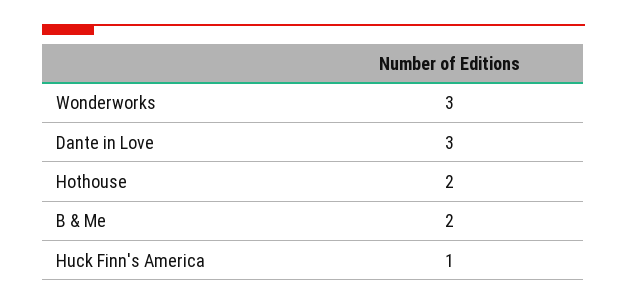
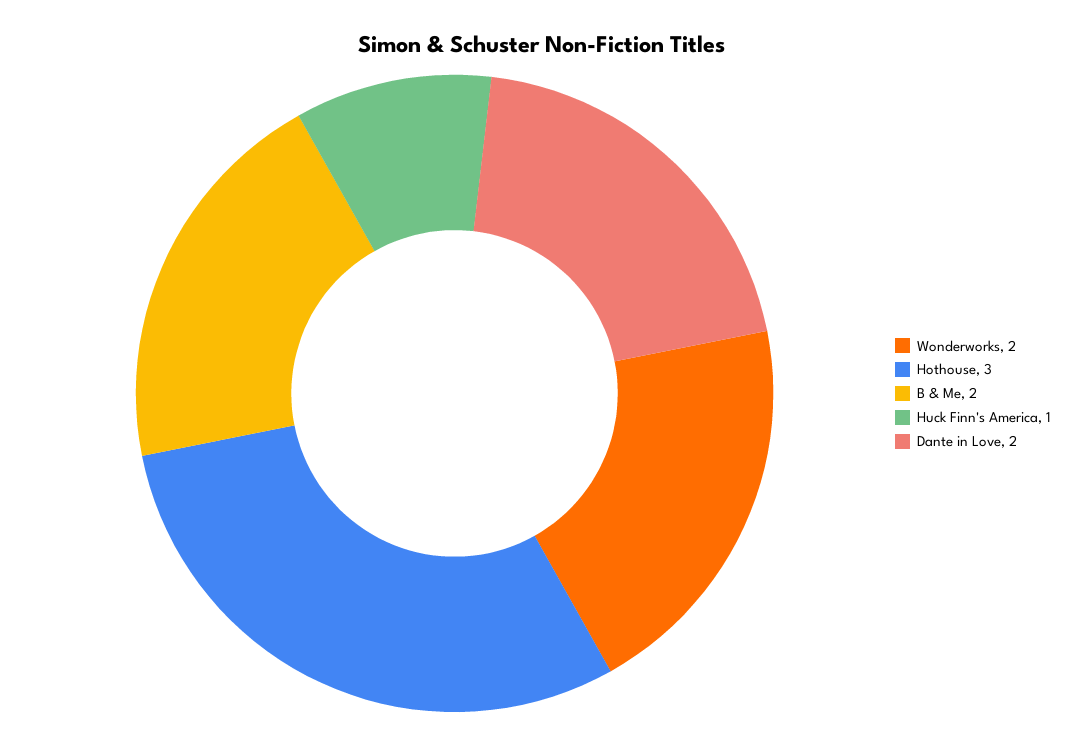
  {
-   "Wonderworks": 3,
+   "Wonderworks": 2,
-   "Dante in Love": 3,
+   "Dante in Love": 2,
-   "Hothouse": 2,
+   "Hothouse": 3,
    "B & Me": 2,
    "Huck Finn's America": 1
  }

